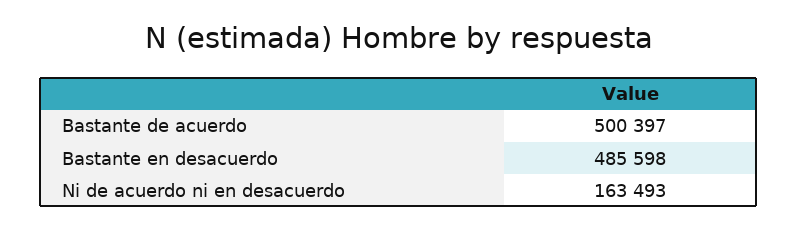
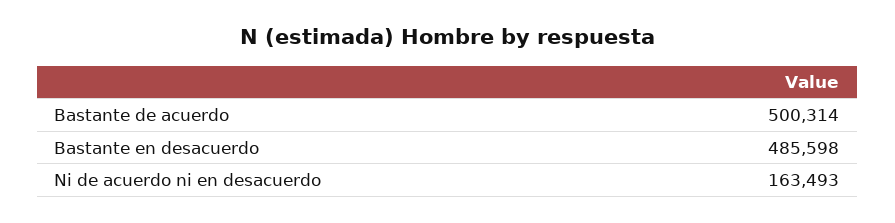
  {
-   "Bastante de acuerdo": 500397,
+   "Bastante de acuerdo": 500314,
    "Bastante en desacuerdo": 485598,
    "Ni de acuerdo ni en desacuerdo": 163493
  }

